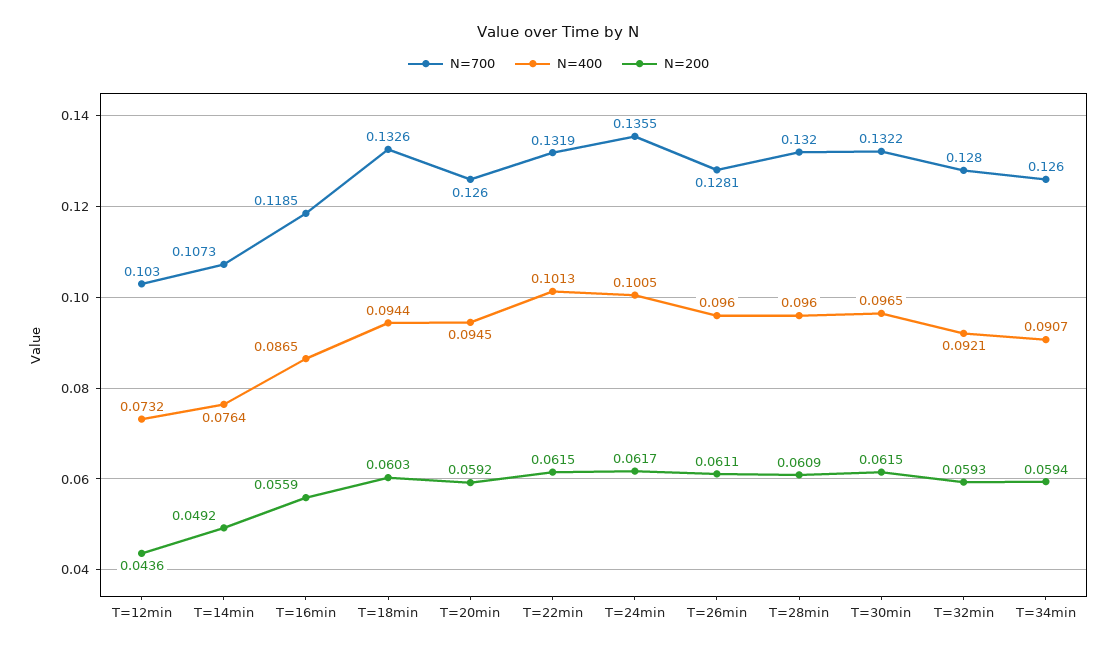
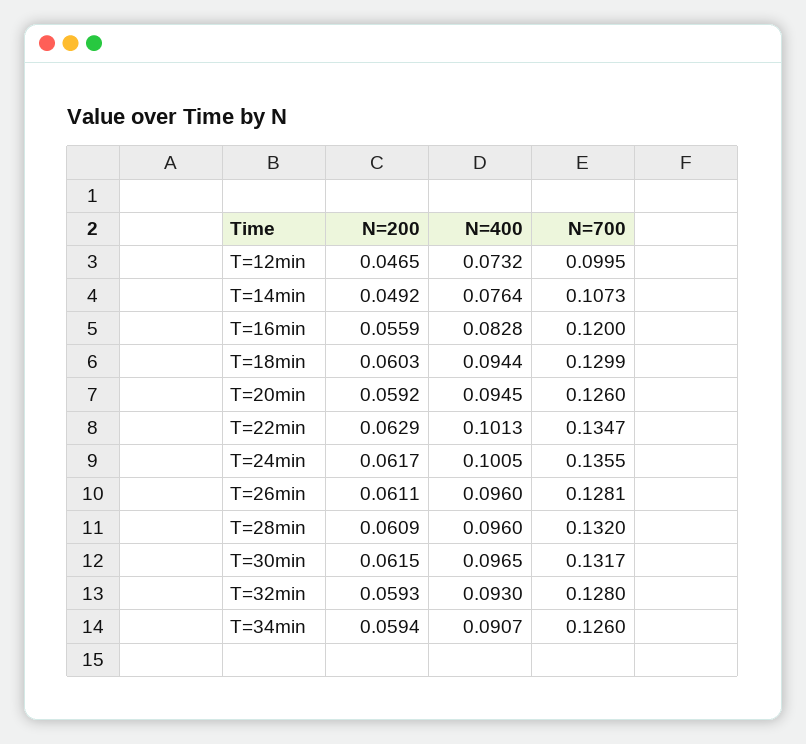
  {
    "N=700": {
-     "T=12min": 0.103,
+     "T=12min": 0.0995,
      "T=14min": 0.1073,
-     "T=16min": 0.1185,
+     "T=16min": 0.12,
-     "T=18min": 0.1326,
+     "T=18min": 0.1299,
      "T=20min": 0.126,
-     "T=22min": 0.1319,
+     "T=22min": 0.1347,
      "T=24min": 0.1355,
      "T=26min": 0.1281,
      "T=28min": 0.132,
-     "T=30min": 0.1322,
+     "T=30min": 0.1317,
      "T=32min": 0.128,
      "T=34min": 0.126
    },
    "N=400": {
      "T=12min": 0.0732,
      "T=14min": 0.0764,
-     "T=16min": 0.0865,
+     "T=16min": 0.0828,
      "T=18min": 0.0944,
      "T=20min": 0.0945,
      "T=22min": 0.1013,
      "T=24min": 0.1005,
      "T=26min": 0.096,
      "T=28min": 0.096,
      "T=30min": 0.0965,
-     "T=32min": 0.0921,
+     "T=32min": 0.093,
      "T=34min": 0.0907
    },
    "N=200": {
-     "T=12min": 0.0436,
+     "T=12min": 0.0465,
      "T=14min": 0.0492,
      "T=16min": 0.0559,
      "T=18min": 0.0603,
      "T=20min": 0.0592,
-     "T=22min": 0.0615,
+     "T=22min": 0.0629,
      "T=24min": 0.0617,
      "T=26min": 0.0611,
      "T=28min": 0.0609,
      "T=30min": 0.0615,
      "T=32min": 0.0593,
      "T=34min": 0.0594
    }
  }

